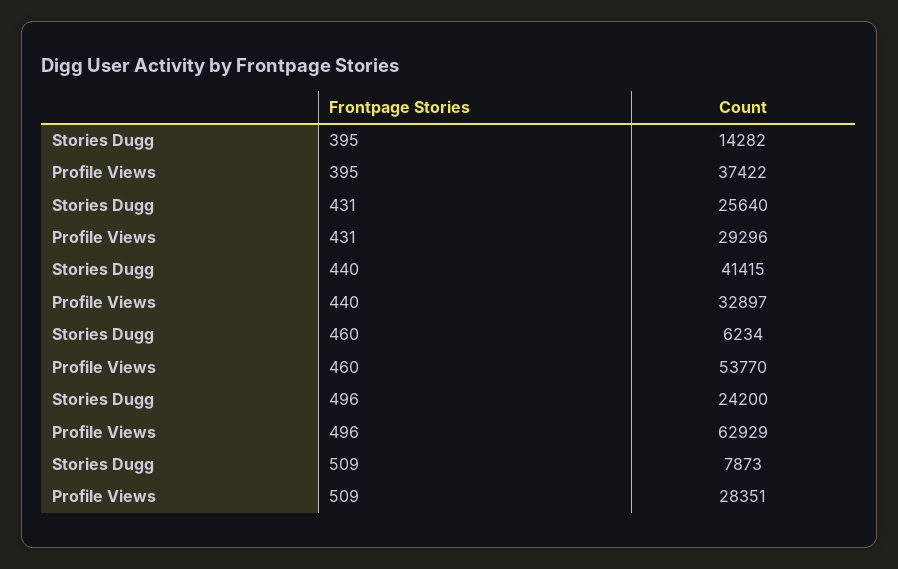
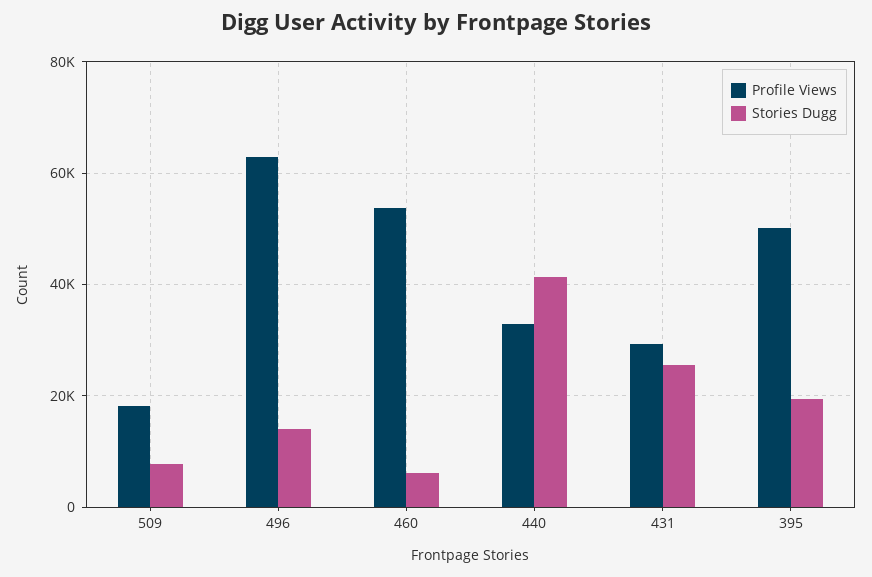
  {
    "Stories Dugg": {
-     "395": 14282,
+     "395": 20000,
      "431": 25640,
      "440": 41415,
      "460": 6234,
-     "496": 24200,
+     "496": 14000,
      "509": 7873
    },
    "Profile Views": {
-     "395": 37422,
+     "395": 50000,
      "431": 29296,
      "440": 32897,
      "460": 53770,
      "496": 62929,
-     "509": 28351
+     "509": 18000
    }
  }

